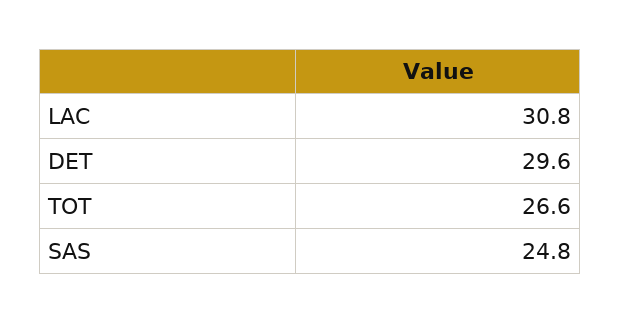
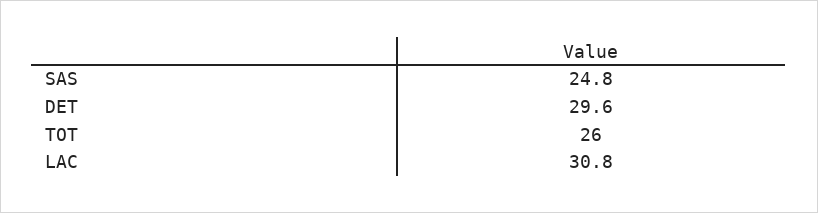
  {
    "LAC": 30.8,
    "DET": 29.6,
-   "TOT": 26.6,
+   "TOT": 26,
    "SAS": 24.8
  }

